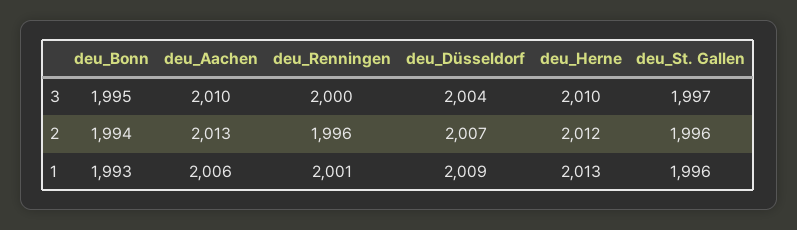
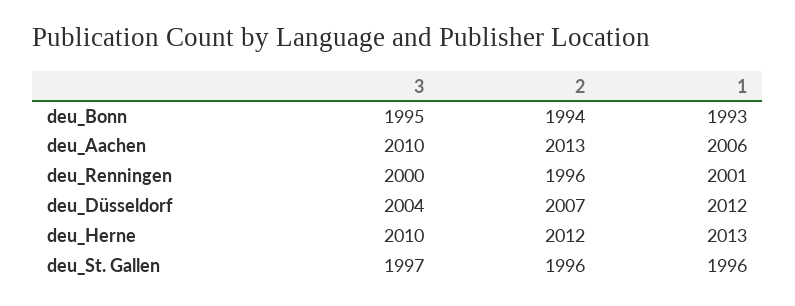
  {
    "deu_Bonn": {
      "3": 1995,
      "2": 1994,
      "1": 1993
    },
    "deu_Aachen": {
      "3": 2010,
      "2": 2013,
      "1": 2006
    },
    "deu_Renningen": {
      "3": 2000,
      "2": 1996,
      "1": 2001
    },
    "deu_Düsseldorf": {
      "3": 2004,
      "2": 2007,
-     "1": 2009
+     "1": 2012
    },
    "deu_Herne": {
      "3": 2010,
      "2": 2012,
      "1": 2013
    },
    "deu_St. Gallen": {
      "3": 1997,
      "2": 1996,
      "1": 1996
    }
  }

